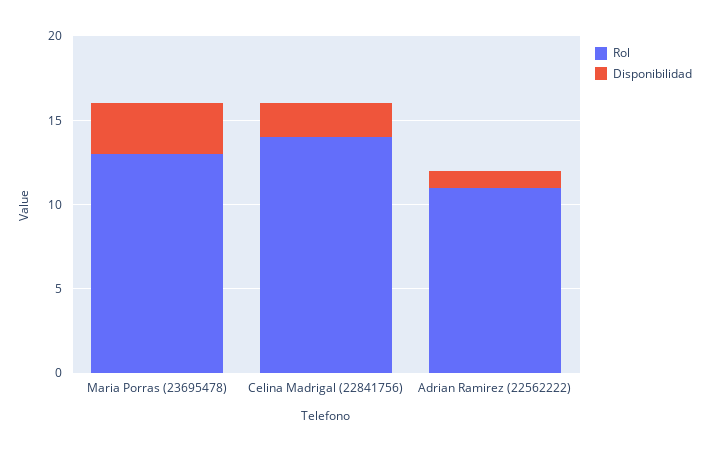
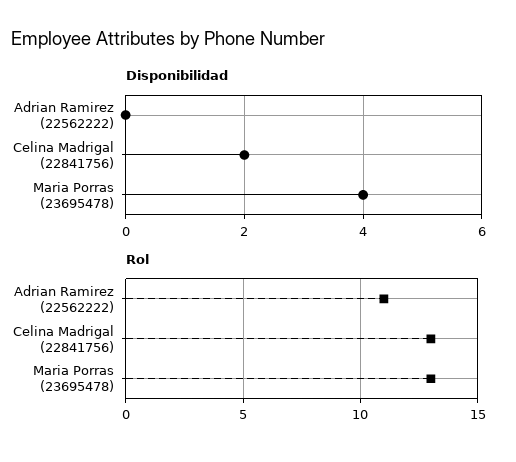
  {
    "Rol": {
      "Maria Porras (23695478)": 13,
-     "Celina Madrigal (22841756)": 14,
+     "Celina Madrigal (22841756)": 13,
      "Adrian Ramirez (22562222)": 11
    },
    "Disponibilidad": {
-     "Maria Porras (23695478)": 3,
+     "Maria Porras (23695478)": 4,
      "Celina Madrigal (22841756)": 2,
-     "Adrian Ramirez (22562222)": 1
+     "Adrian Ramirez (22562222)": 0
    }
  }

